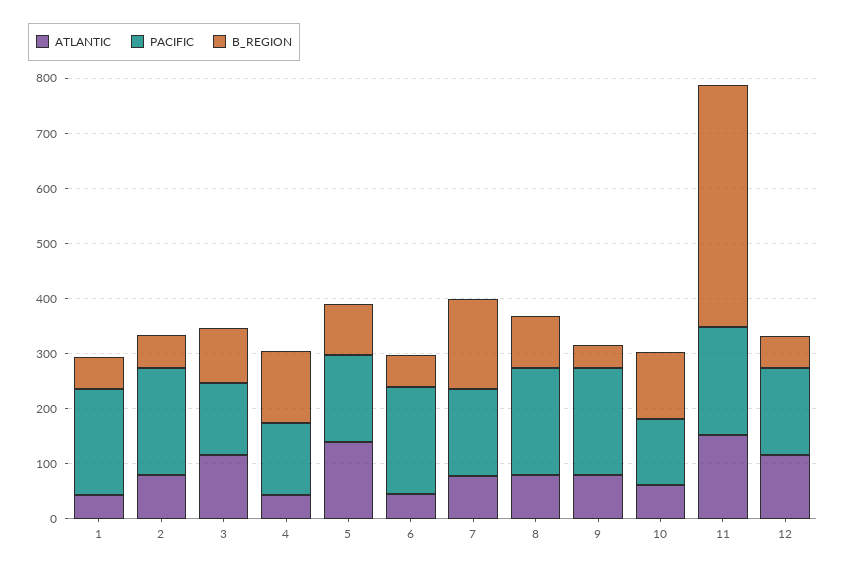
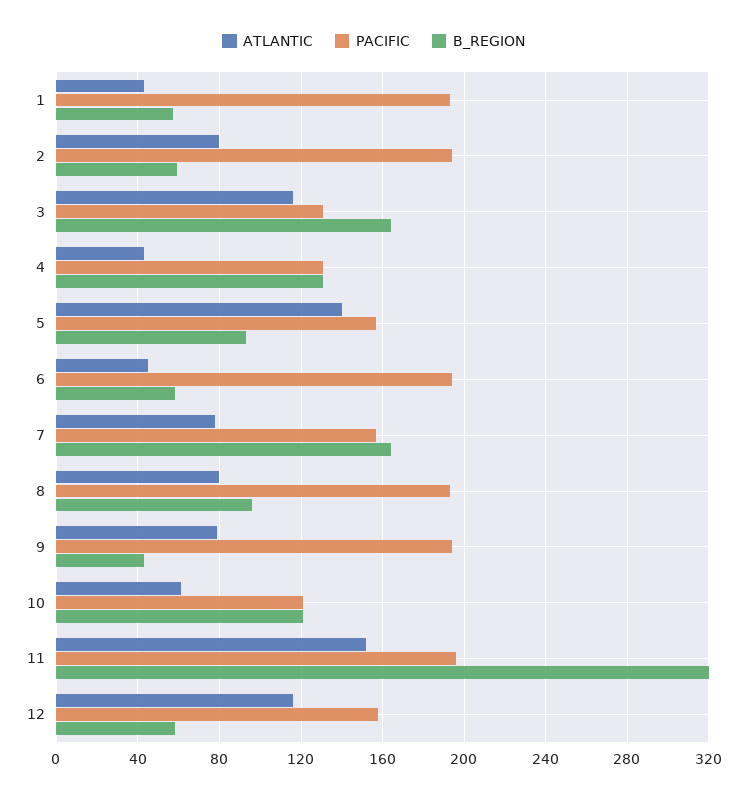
  {
    "ATLANTIC": {
      "1": 45,
      "2": 80,
      "3": 115,
      "4": 45,
      "5": 140,
      "6": 45,
      "7": 80,
      "8": 80,
      "9": 80,
      "10": 60,
      "11": 150,
      "12": 115
    },
    "PACIFIC": {
      "1": 195,
      "2": 195,
      "3": 130,
      "4": 130,
      "5": 155,
      "6": 195,
      "7": 155,
      "8": 195,
      "9": 195,
      "10": 120,
      "11": 195,
      "12": 160
    },
    "B_REGION": {
      "1": 55,
      "2": 60,
-     "3": 100,
+     "3": 165,
      "4": 130,
      "5": 95,
      "6": 60,
      "7": 165,
      "8": 95,
      "9": 45,
      "10": 120,
-     "11": 440,
+     "11": 320,
      "12": 60
    }
  }

